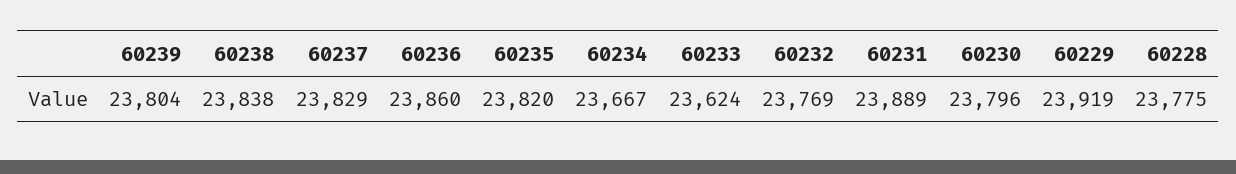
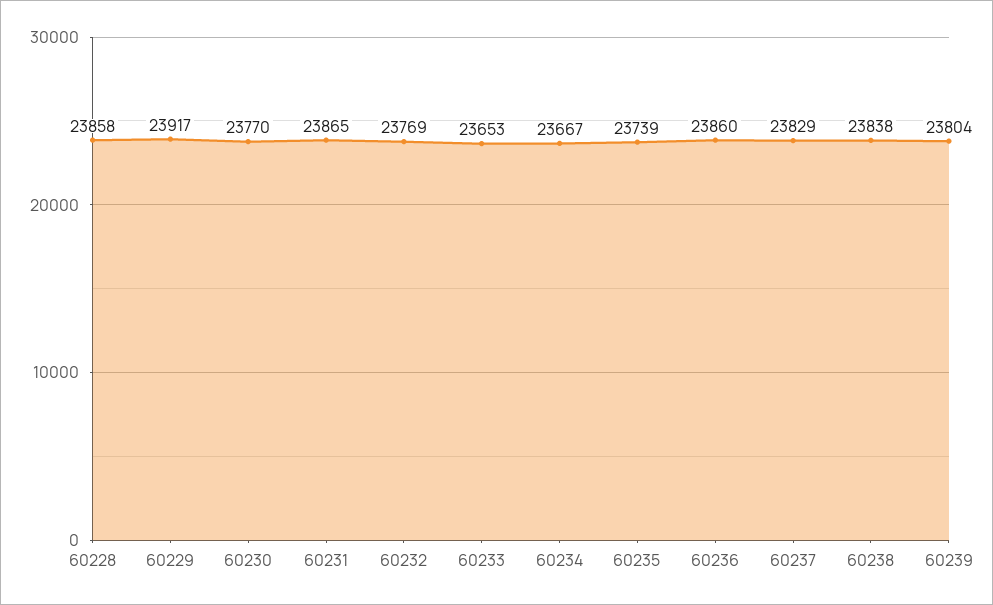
  {
    "60239": 23804,
    "60238": 23838,
    "60237": 23829,
    "60236": 23860,
-   "60235": 23820,
+   "60235": 23739,
    "60234": 23667,
-   "60233": 23624,
+   "60233": 23653,
    "60232": 23769,
-   "60231": 23889,
+   "60231": 23865,
-   "60230": 23796,
+   "60230": 23770,
-   "60229": 23919,
+   "60229": 23917,
-   "60228": 23775
+   "60228": 23858
  }

